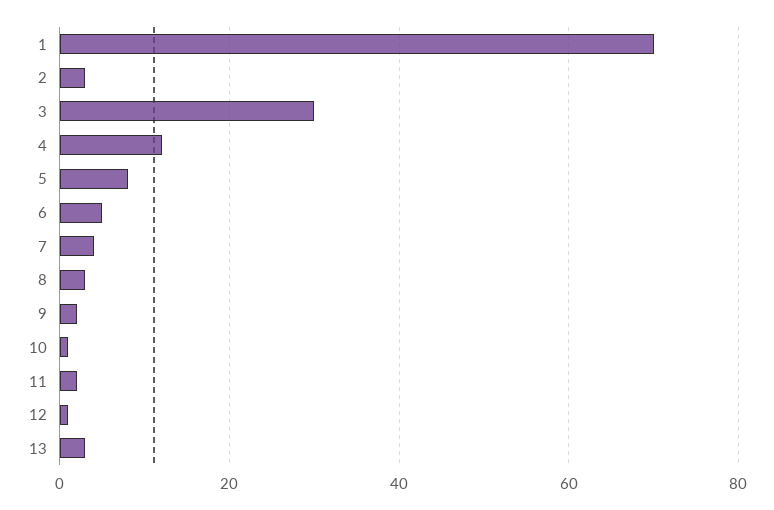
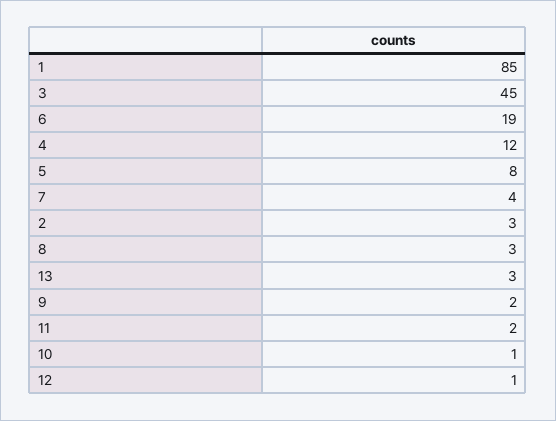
  {
-   "1": 70,
+   "1": 85,
    "2": 3,
-   "3": 30,
+   "3": 45,
    "4": 12,
    "5": 8,
-   "6": 5,
+   "6": 19,
    "7": 4,
    "8": 3,
    "9": 2,
    "10": 1,
    "11": 2,
    "12": 1,
    "13": 3
  }

